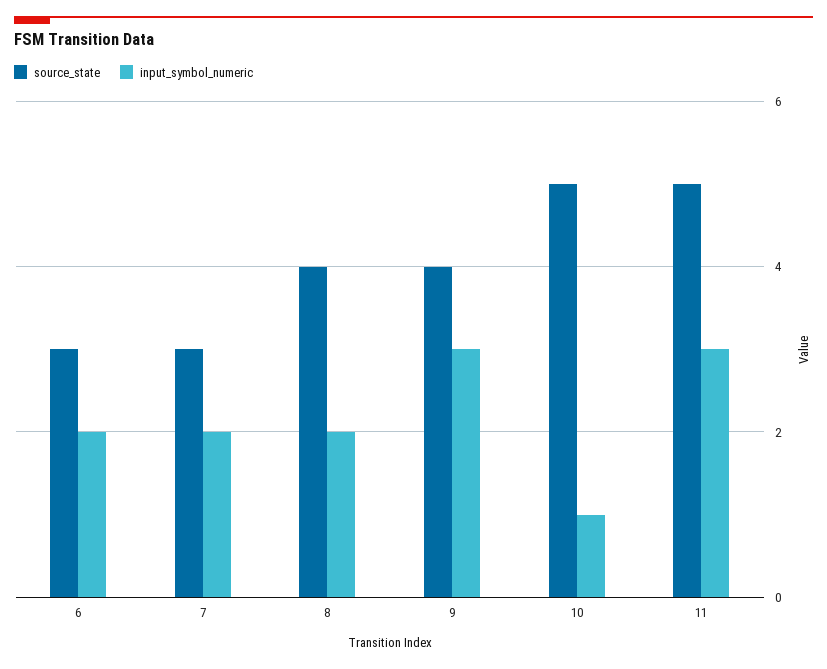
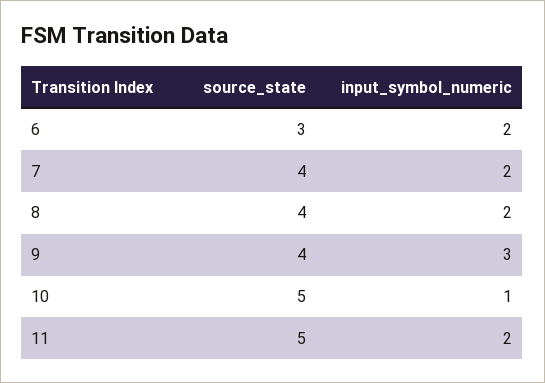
  {
    "source_state": {
      "6": 3,
-     "7": 3,
+     "7": 4,
      "8": 4,
      "9": 4,
      "10": 5,
      "11": 5
    },
    "input_symbol_numeric": {
      "6": 2,
      "7": 2,
      "8": 2,
      "9": 3,
      "10": 1,
-     "11": 3
+     "11": 2
    }
  }

